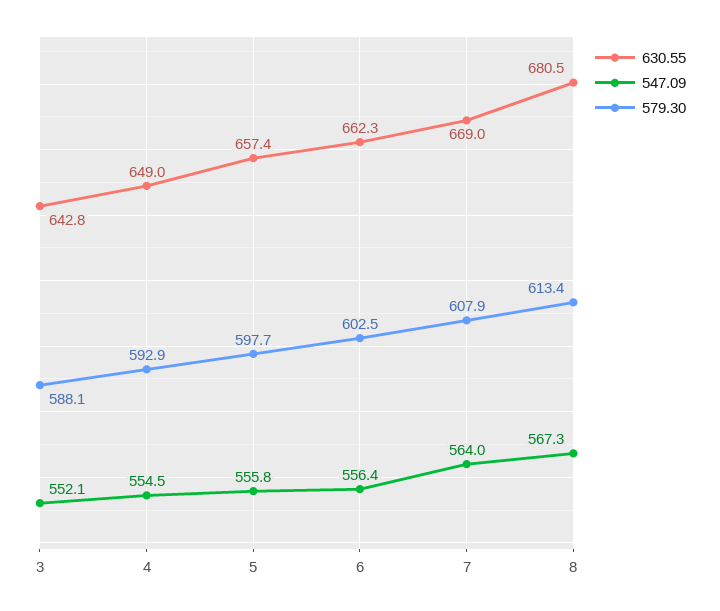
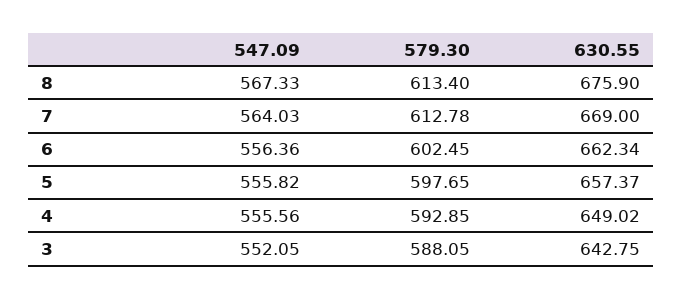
  {
    "630.55": {
      "3": 642.75,
      "4": 649.02,
      "5": 657.37,
      "6": 662.34,
      "7": 669,
-     "8": 680.5
+     "8": 675.9
    },
    "547.09": {
      "3": 552.05,
-     "4": 554.5,
+     "4": 555.56,
      "5": 555.82,
      "6": 556.36,
      "7": 564.03,
      "8": 567.33
    },
    "579.30": {
      "3": 588.05,
      "4": 592.85,
      "5": 597.65,
      "6": 602.45,
-     "7": 607.9,
+     "7": 612.78,
      "8": 613.4
    }
  }

